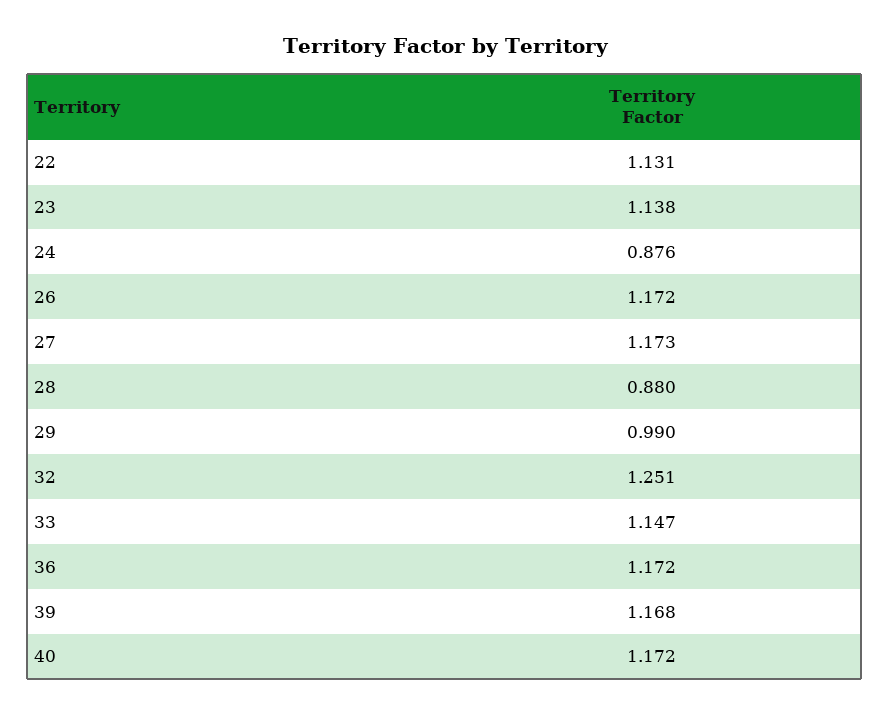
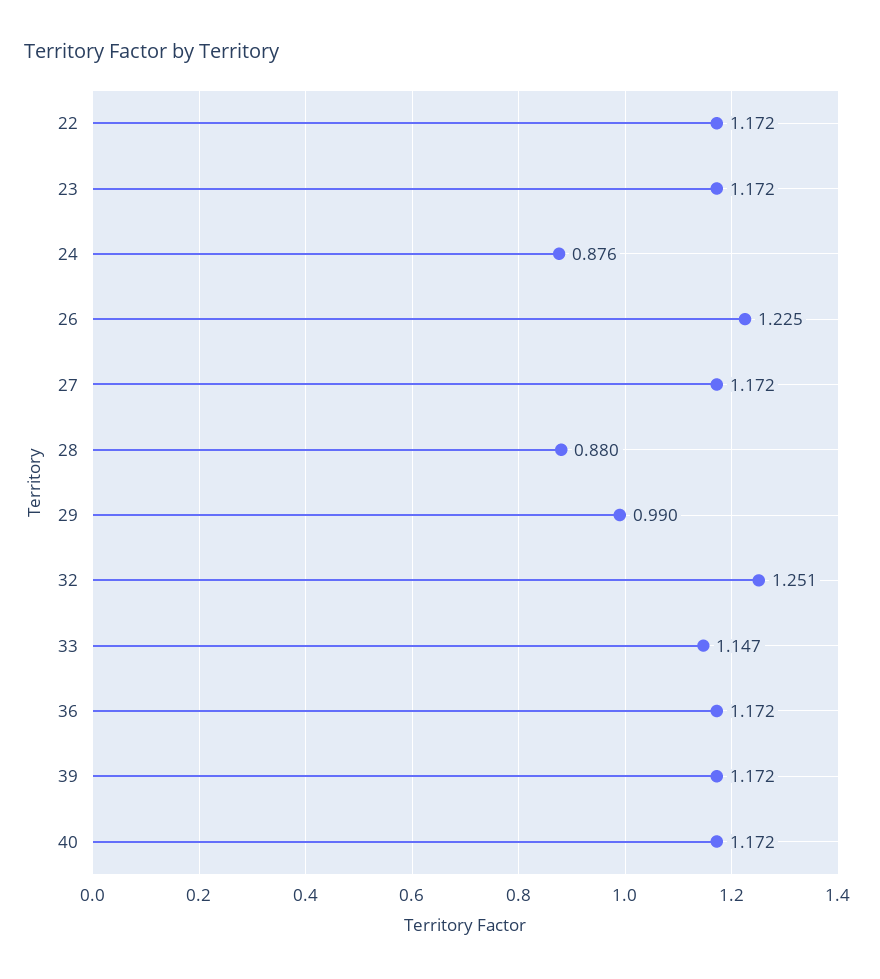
  {
-   "22": 1.131,
+   "22": 1.172,
-   "23": 1.138,
+   "23": 1.172,
    "24": 0.876,
-   "26": 1.172,
+   "26": 1.225,
-   "27": 1.173,
+   "27": 1.172,
    "28": 0.88,
    "29": 0.99,
    "32": 1.251,
    "33": 1.147,
    "36": 1.172,
-   "39": 1.168,
+   "39": 1.172,
    "40": 1.172
  }

